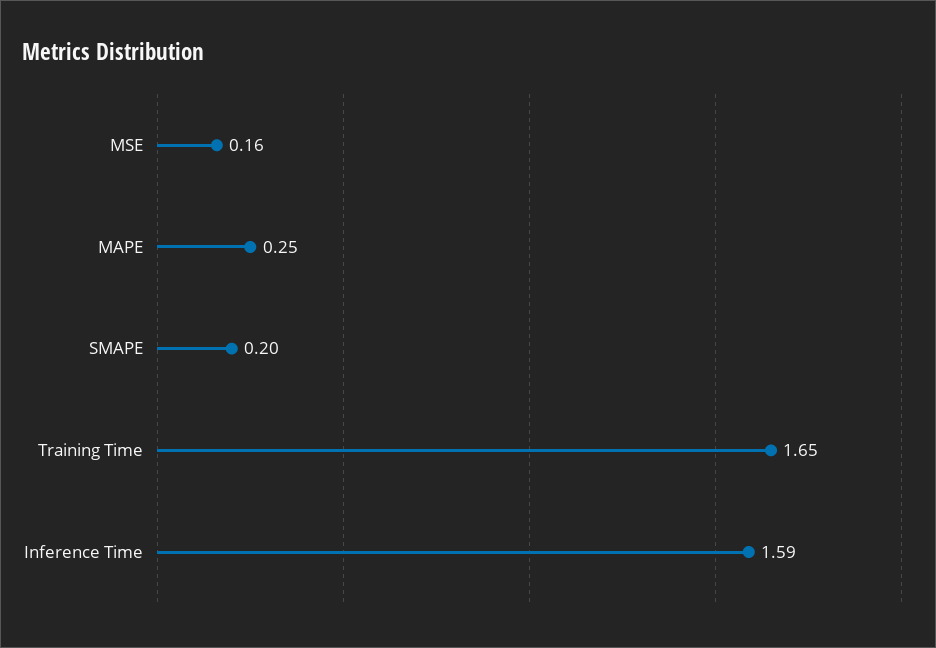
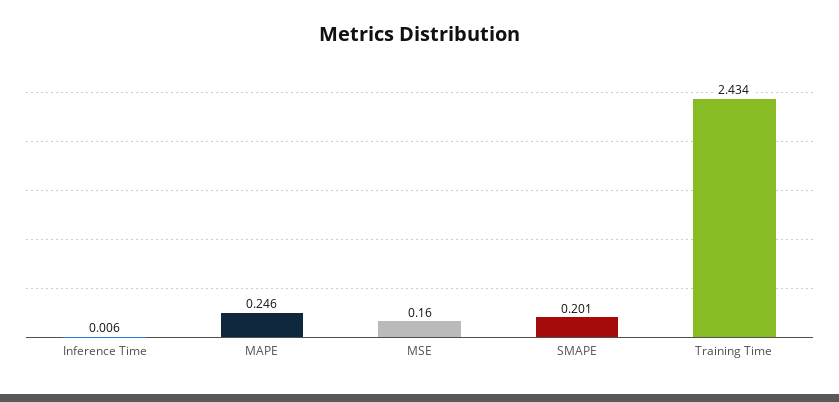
  {
    "MSE": 0.16,
    "MAPE": 0.246,
    "SMAPE": 0.201,
-   "Training Time": 1.65,
+   "Training Time": 2.434,
-   "Inference Time": 1.59
+   "Inference Time": 0.006
  }

